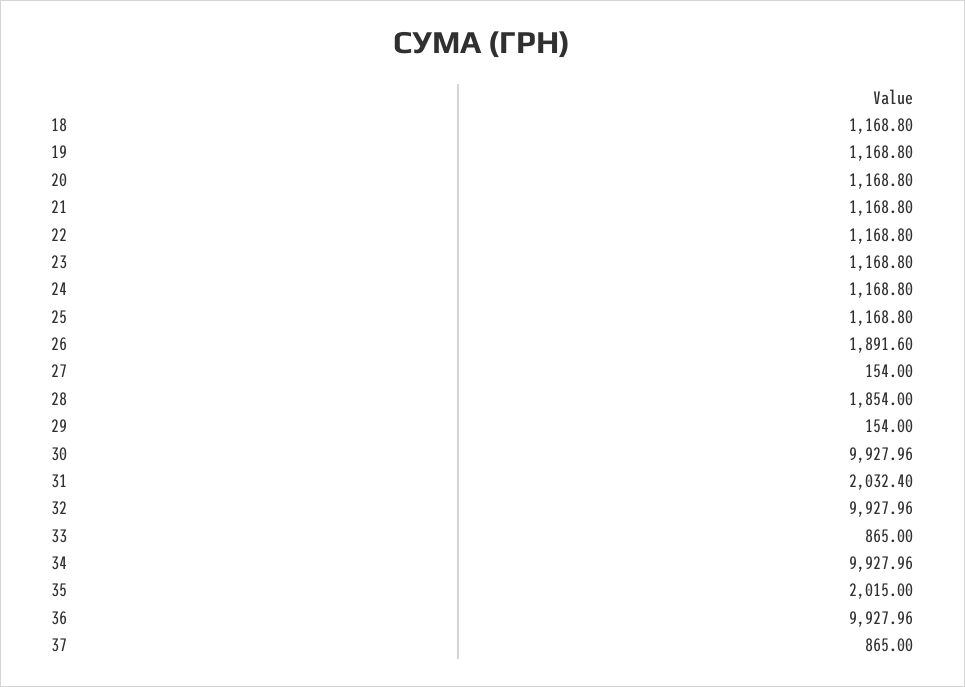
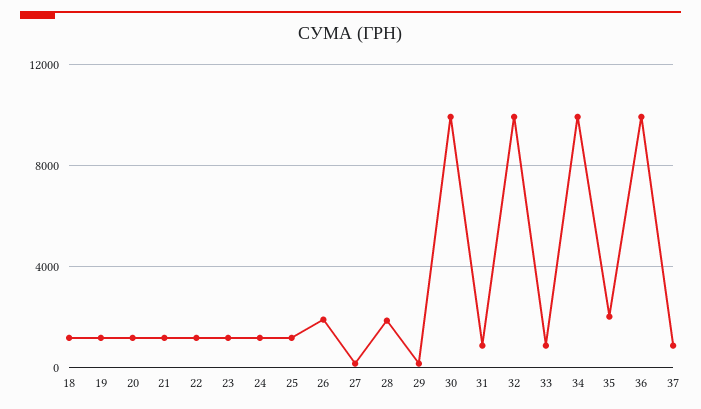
  {
    "18": 1168.8,
    "19": 1168.8,
    "20": 1168.8,
    "21": 1168.8,
    "22": 1168.8,
    "23": 1168.8,
    "24": 1168.8,
    "25": 1168.8,
    "26": 1891.6,
    "27": 154,
    "28": 1854,
    "29": 154,
    "30": 9927.96,
-   "31": 2032.4,
+   "31": 1000,
    "32": 9927.96,
    "33": 865,
    "34": 9927.96,
    "35": 2015,
    "36": 9927.96,
    "37": 865
  }

